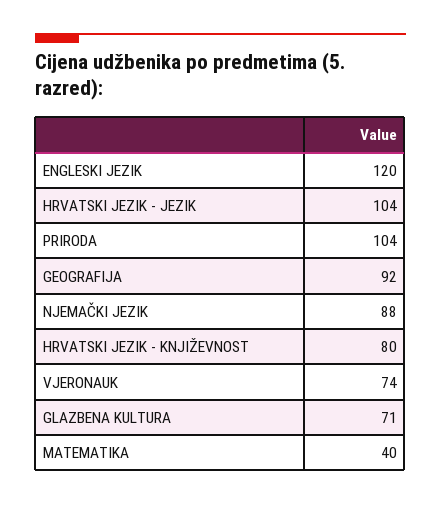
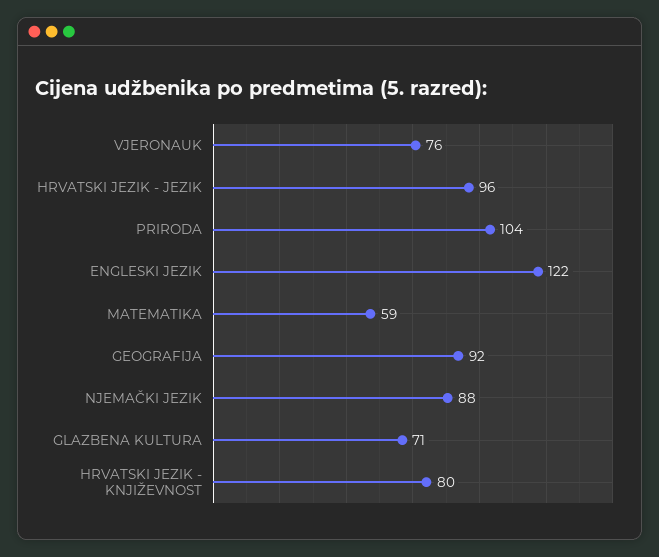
  {
-   "ENGLESKI JEZIK": 120,
+   "ENGLESKI JEZIK": 122,
-   "HRVATSKI JEZIK - JEZIK": 104,
+   "HRVATSKI JEZIK - JEZIK": 96,
    "PRIRODA": 104,
    "GEOGRAFIJA": 92,
    "NJEMAČKI JEZIK": 88,
    "HRVATSKI JEZIK - KNJIŽEVNOST": 80,
-   "VJERONAUK": 74,
+   "VJERONAUK": 76,
    "GLAZBENA KULTURA": 71,
-   "MATEMATIKA": 40
+   "MATEMATIKA": 59
  }

